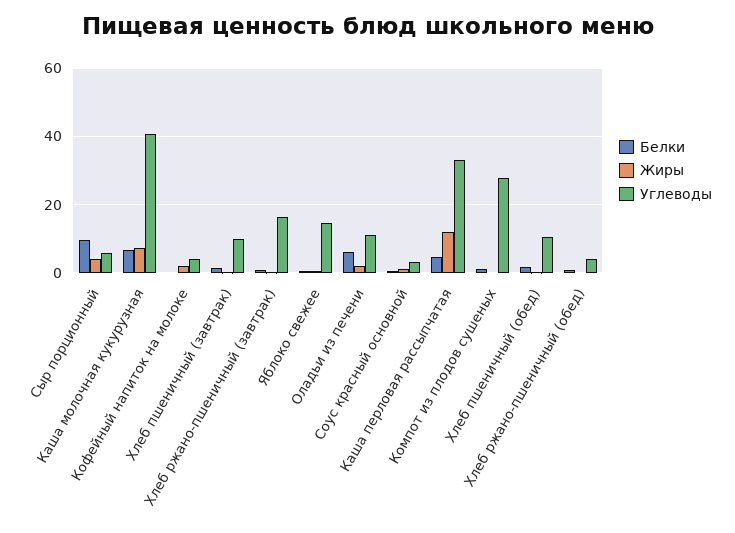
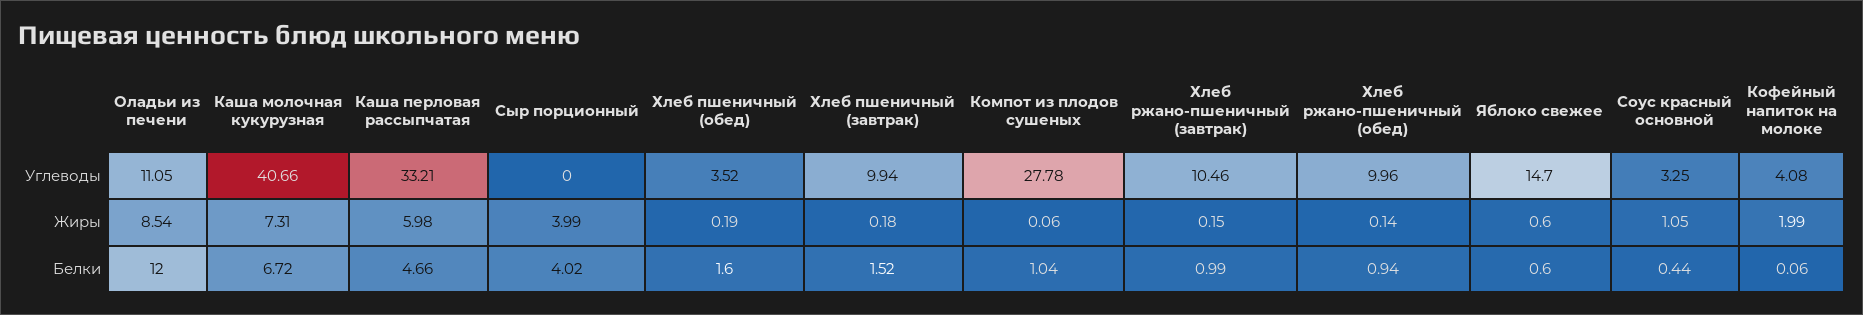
  {
    "Белки": {
-     "Сыр порционный": 10,
+     "Сыр порционный": 4.02,
      "Каша молочная кукурузная": 6.72,
      "Кофейный напиток на молоке": 0.06,
      "Хлеб пшеничный (завтрак)": 1.52,
      "Хлеб ржано-пшеничный (завтрак)": 0.99,
      "Яблоко свежее": 0.6,
-     "Оладьи из печени": 6,
+     "Оладьи из печени": 12,
      "Соус красный основной": 0.44,
      "Каша перловая рассыпчатая": 4.66,
      "Компот из плодов сушеных": 1.04,
      "Хлеб пшеничный (обед)": 1.6,
      "Хлеб ржано-пшеничный (обед)": 0.94
    },
    "Жиры": {
      "Сыр порционный": 3.99,
      "Каша молочная кукурузная": 7.31,
      "Кофейный напиток на молоке": 1.99,
      "Хлеб пшеничный (завтрак)": 0.18,
      "Хлеб ржано-пшеничный (завтрак)": 0.15,
      "Яблоко свежее": 0.6,
-     "Оладьи из печени": 2,
+     "Оладьи из печени": 8.54,
      "Соус красный основной": 1.05,
-     "Каша перловая рассыпчатая": 12,
+     "Каша перловая рассыпчатая": 5.98,
      "Компот из плодов сушеных": 0.06,
      "Хлеб пшеничный (обед)": 0.19,
      "Хлеб ржано-пшеничный (обед)": 0.14
    },
    "Углеводы": {
-     "Сыр порционный": 6,
+     "Сыр порционный": 0,
      "Каша молочная кукурузная": 40.66,
      "Кофейный напиток на молоке": 4.08,
      "Хлеб пшеничный (завтрак)": 9.94,
-     "Хлеб ржано-пшеничный (завтрак)": 16,
+     "Хлеб ржано-пшеничный (завтрак)": 10.46,
      "Яблоко свежее": 14.7,
      "Оладьи из печени": 11.05,
      "Соус красный основной": 3.25,
      "Каша перловая рассыпчатая": 33.21,
      "Компот из плодов сушеных": 27.78,
-     "Хлеб пшеничный (обед)": 10,
+     "Хлеб пшеничный (обед)": 3.52,
-     "Хлеб ржано-пшеничный (обед)": 4
+     "Хлеб ржано-пшеничный (обед)": 9.96
    }
  }

